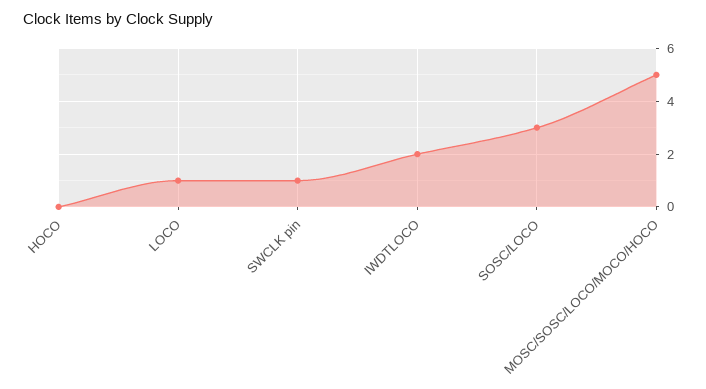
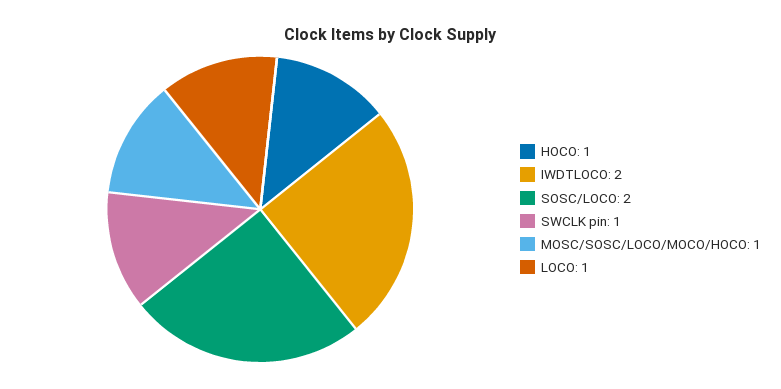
  {
-   "HOCO": 0,
+   "HOCO": 1,
    "LOCO": 1,
    "SWCLK pin": 1,
    "IWDTLOCO": 2,
-   "SOSC/LOCO": 3,
+   "SOSC/LOCO": 2,
-   "MOSC/SOSC/LOCO/MOCO/HOCO": 5
+   "MOSC/SOSC/LOCO/MOCO/HOCO": 1
  }

